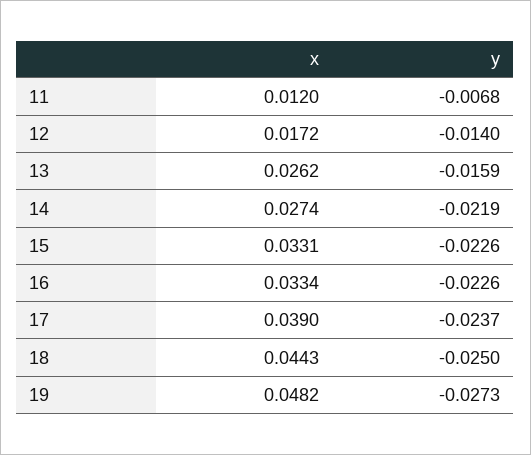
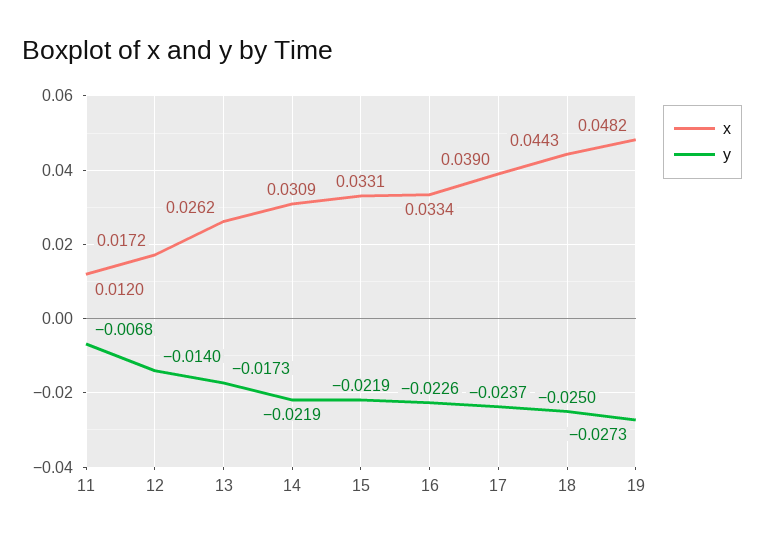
  {
    "x": {
      "11": 0.012,
      "12": 0.0172,
      "13": 0.0262,
-     "14": 0.0274,
+     "14": 0.0309,
      "15": 0.0331,
      "16": 0.0334,
      "17": 0.039,
      "18": 0.0443,
      "19": 0.0482
    },
    "y": {
      "11": -0.0068,
      "12": -0.014,
-     "13": -0.0159,
+     "13": -0.0173,
      "14": -0.0219,
-     "15": -0.0226,
+     "15": -0.0219,
      "16": -0.0226,
      "17": -0.0237,
      "18": -0.025,
      "19": -0.0273
    }
  }

